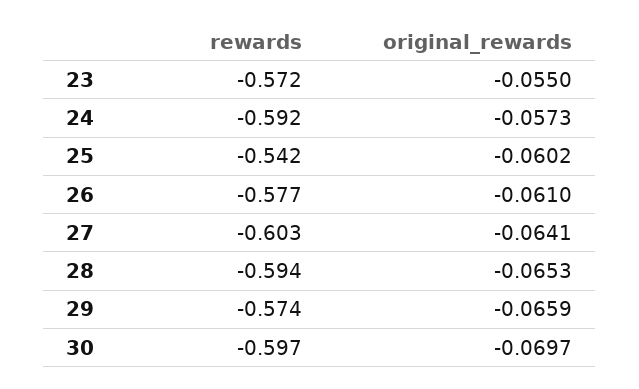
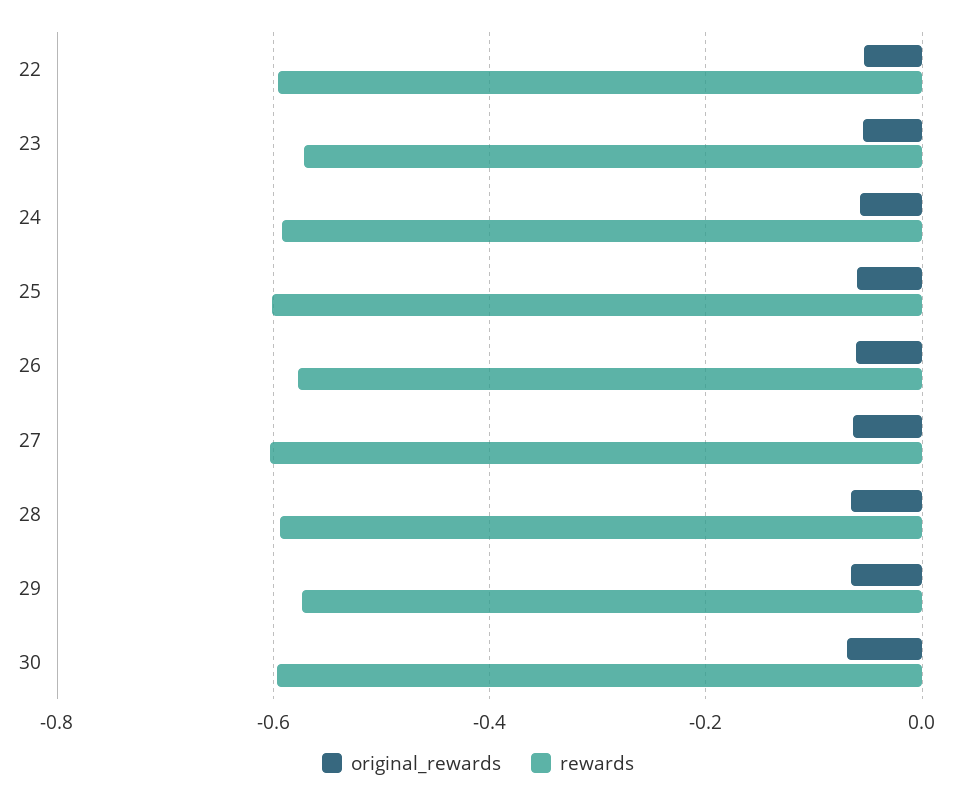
  {
    "rewards": {
      "23": -0.572,
      "24": -0.592,
-     "25": -0.542,
+     "25": -0.6,
      "26": -0.577,
      "27": -0.603,
      "28": -0.594,
      "29": -0.574,
-     "30": -0.597
+     "30": -0.597,
+     "22": -0.6
    },
    "original_rewards": {
      "23": -0.055,
      "24": -0.0573,
      "25": -0.0602,
      "26": -0.061,
      "27": -0.0641,
      "28": -0.0653,
      "29": -0.0659,
-     "30": -0.0697
+     "30": -0.0697,
+     "22": -0.06
    }
  }

